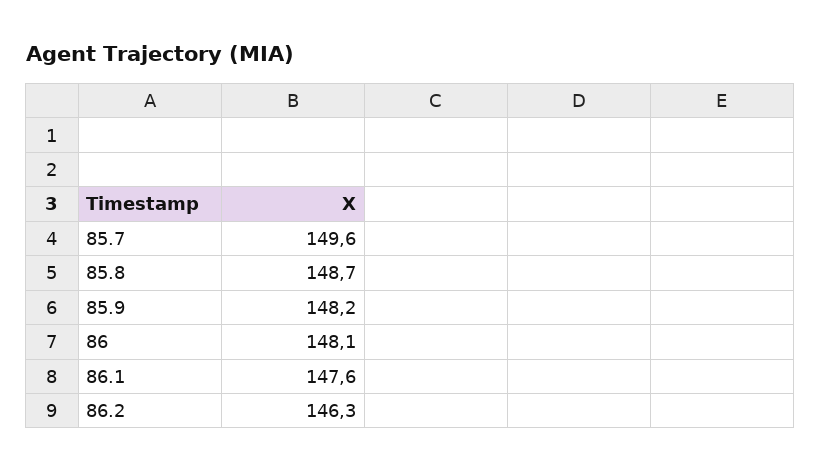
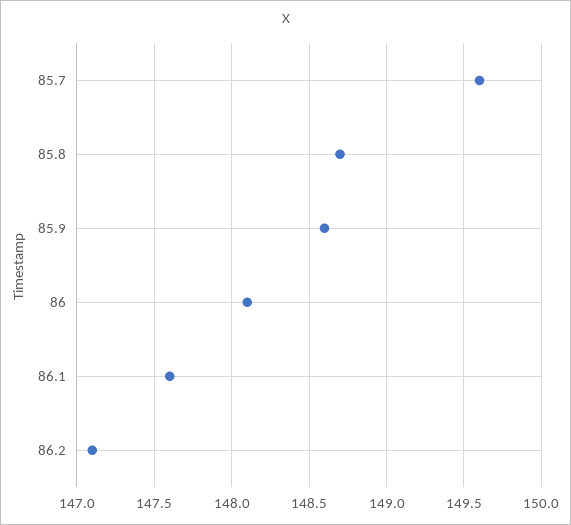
  {
    "85.7": 149.6,
    "85.8": 148.7,
-   "85.9": 148.2,
+   "85.9": 148.6,
    "86": 148.1,
    "86.1": 147.6,
-   "86.2": 146.3
+   "86.2": 147.1
  }

